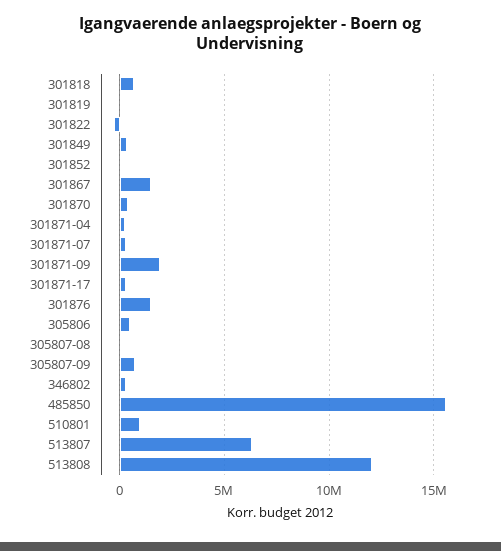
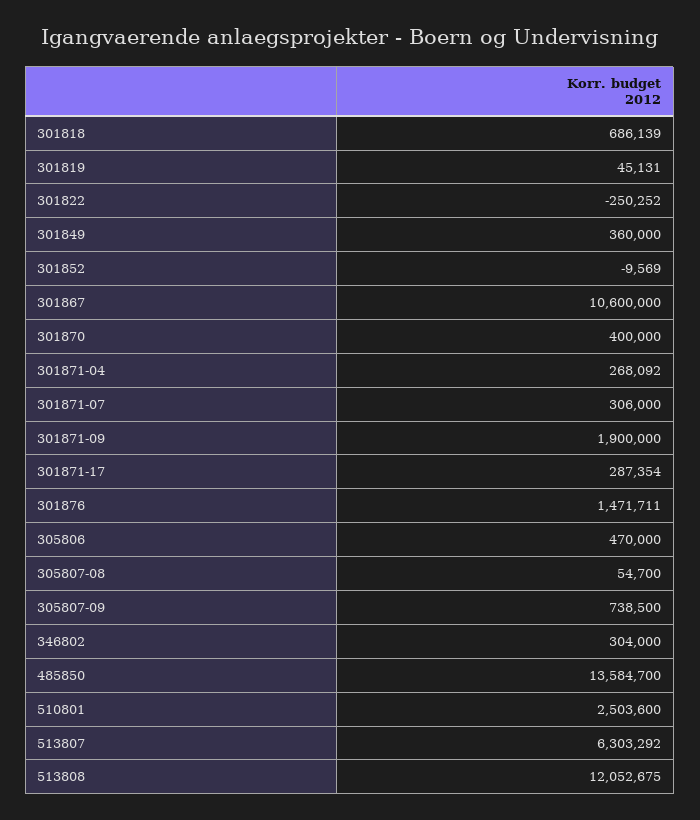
  {
    "301818": 686139,
    "301819": 45131,
    "301822": -250252,
    "301849": 360000,
    "301852": -9569,
-   "301867": 1500000,
+   "301867": 10600000,
    "301870": 400000,
    "301871-04": 268092,
    "301871-07": 306000,
    "301871-09": 1900000,
    "301871-17": 287354,
    "301876": 1471711,
    "305806": 470000,
    "305807-08": 54700,
    "305807-09": 738500,
    "346802": 304000,
-   "485850": 15500000,
+   "485850": 13584700,
-   "510801": 1000000,
+   "510801": 2503600,
    "513807": 6303292,
    "513808": 12052675
  }

